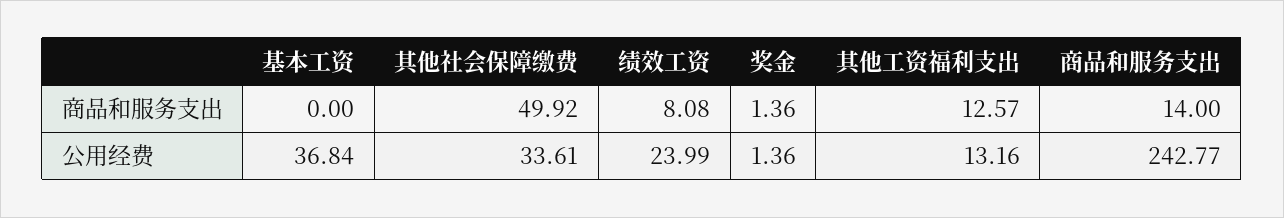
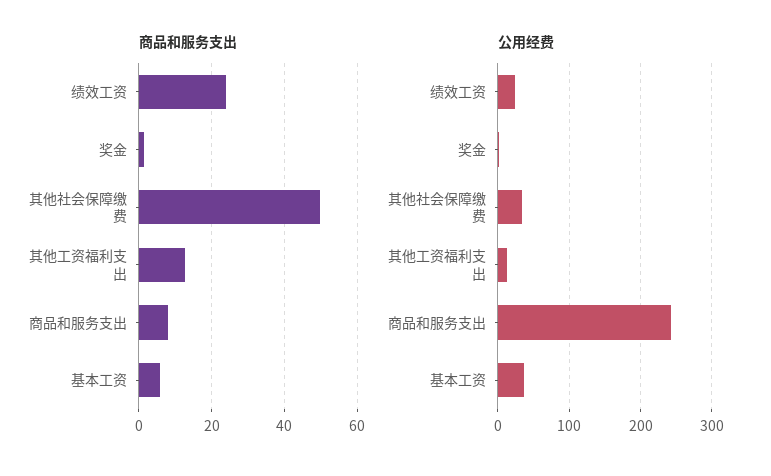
  {
    "商品和服务支出": {
-     "基本工资": 0,
+     "基本工资": 6,
      "其他社会保障缴费": 49.92,
-     "绩效工资": 8.08,
+     "绩效工资": 24,
      "奖金": 1.36,
      "其他工资福利支出": 12.57,
-     "商品和服务支出": 14
+     "商品和服务支出": 8
    },
    "公用经费": {
      "基本工资": 36.84,
      "其他社会保障缴费": 33.61,
      "绩效工资": 23.99,
      "奖金": 1.36,
      "其他工资福利支出": 13.16,
      "商品和服务支出": 242.77
    }
  }

